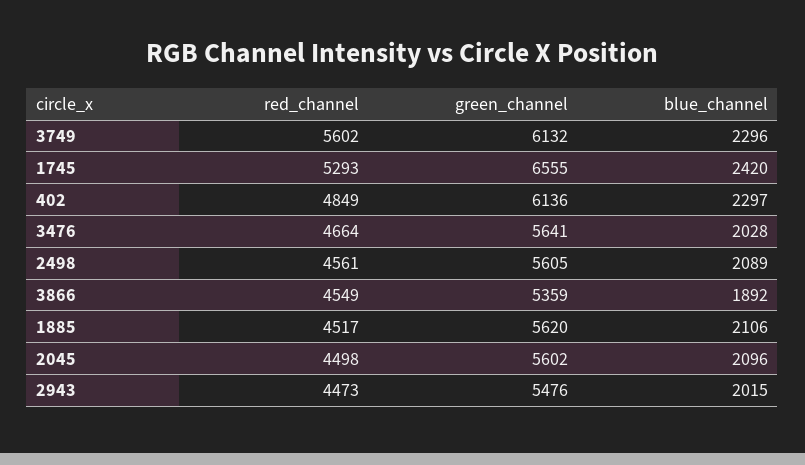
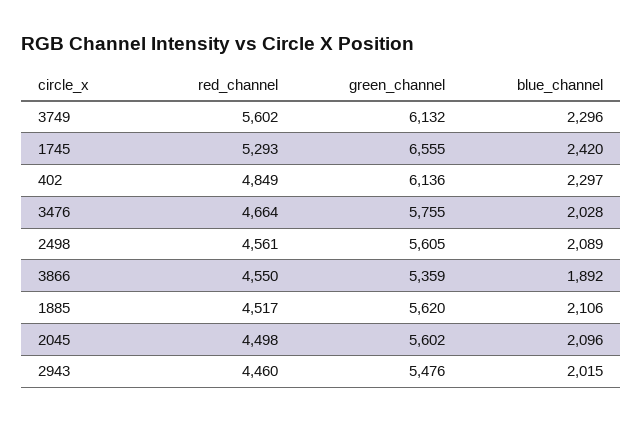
  {
    "red_channel": {
      "3749": 5602,
      "1745": 5293,
      "402": 4849,
      "3476": 4664,
      "2498": 4561,
-     "3866": 4549,
+     "3866": 4550,
      "1885": 4517,
      "2045": 4498,
-     "2943": 4473
+     "2943": 4460
    },
    "green_channel": {
      "3749": 6132,
      "1745": 6555,
      "402": 6136,
-     "3476": 5641,
+     "3476": 5755,
      "2498": 5605,
      "3866": 5359,
      "1885": 5620,
      "2045": 5602,
      "2943": 5476
    },
    "blue_channel": {
      "3749": 2296,
      "1745": 2420,
      "402": 2297,
      "3476": 2028,
      "2498": 2089,
      "3866": 1892,
      "1885": 2106,
      "2045": 2096,
      "2943": 2015
    }
  }

